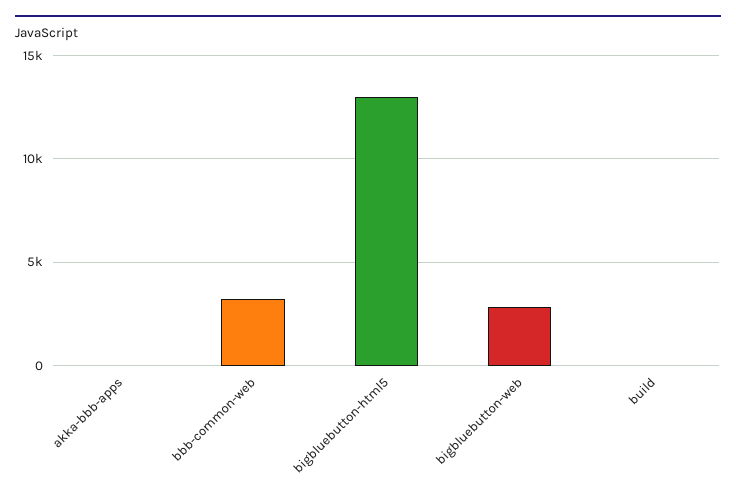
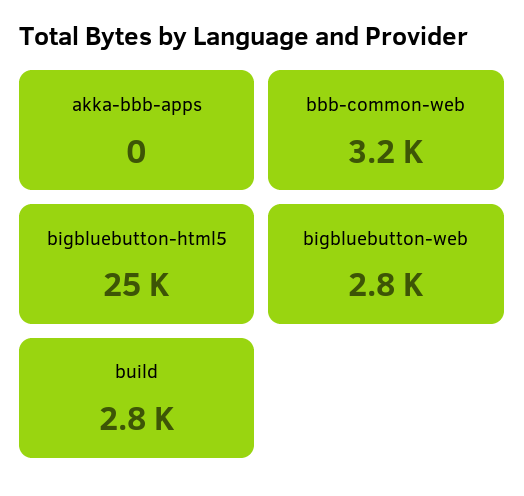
  {
    "akka-bbb-apps": 0,
    "bbb-common-web": 3200,
-   "bigbluebutton-html5": 13000,
+   "bigbluebutton-html5": 25000,
    "bigbluebutton-web": 2800,
-   "build": 0
+   "build": 2800
  }

